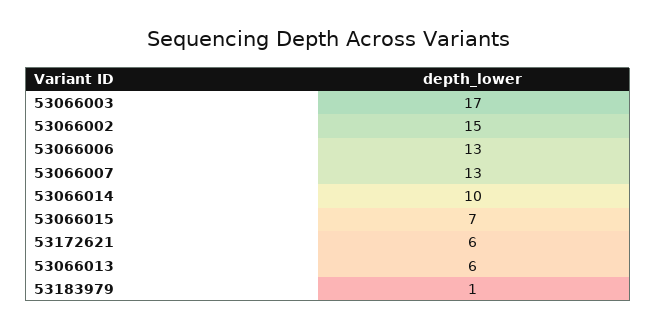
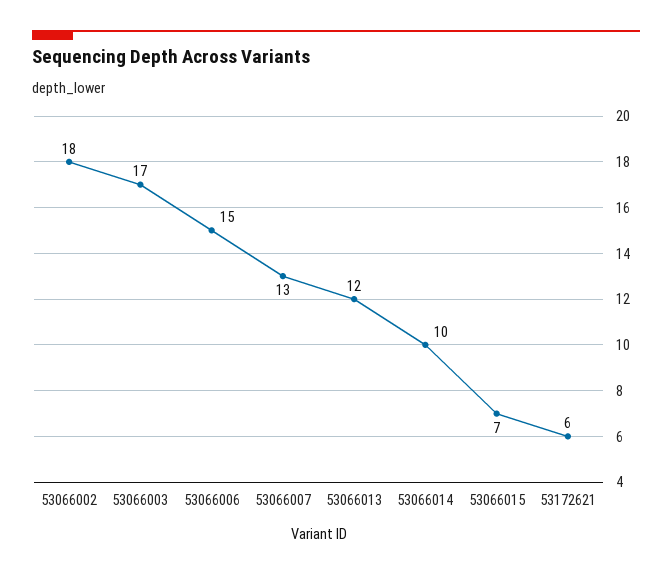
  {
    "53066003": 17,
-   "53066002": 15,
+   "53066002": 18,
-   "53066006": 13,
+   "53066006": 15,
    "53066007": 13,
    "53066014": 10,
    "53066015": 7,
    "53172621": 6,
-   "53066013": 6,
+   "53066013": 12
-   "53183979": 1
  }

